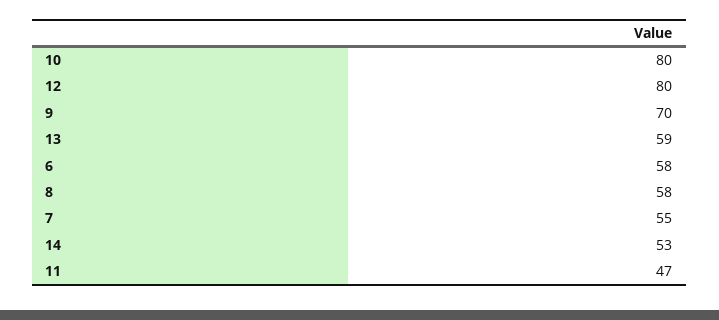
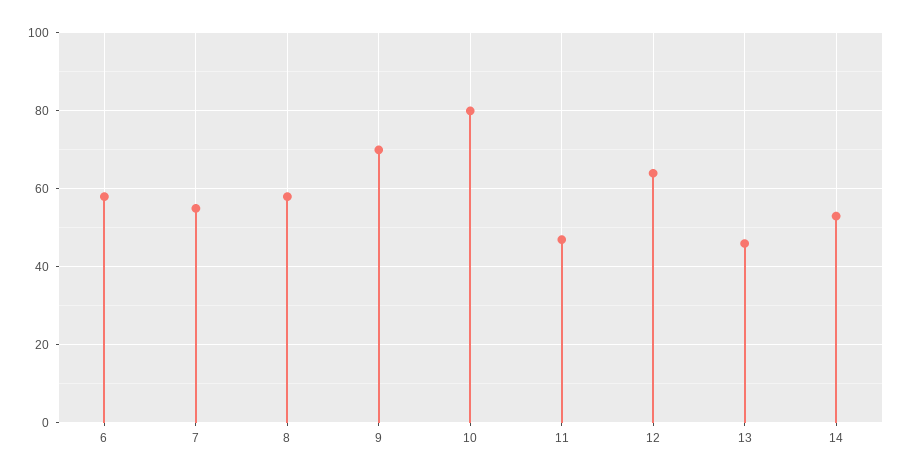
  {
    "10": 80,
-   "12": 80,
+   "12": 65,
    "9": 70,
-   "13": 59,
+   "13": 45,
    "6": 58,
    "8": 58,
    "7": 55,
    "14": 53,
    "11": 47
  }

